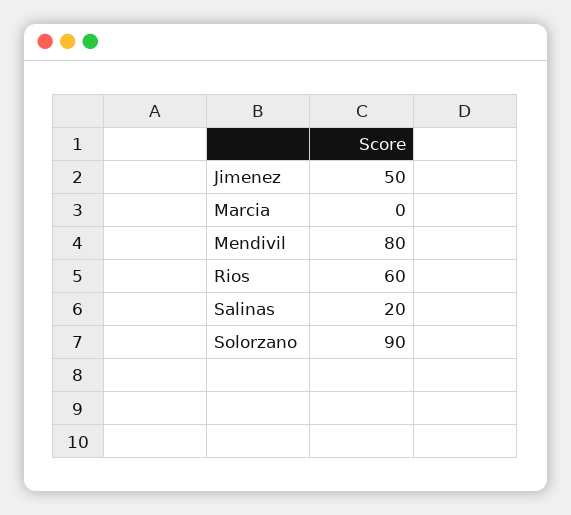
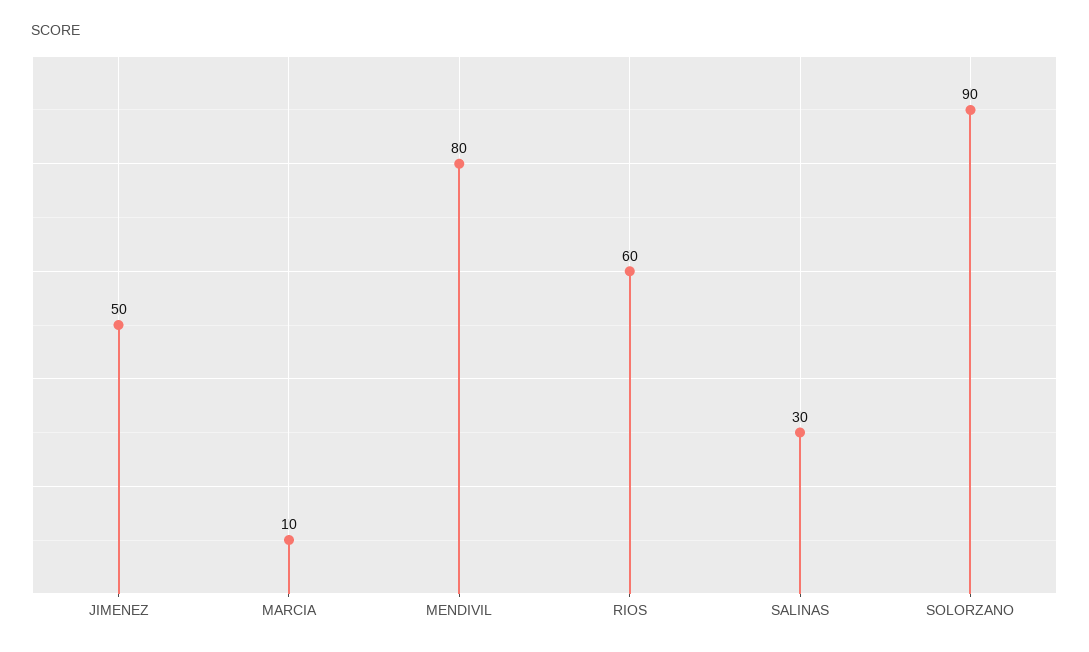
  {
    "Jimenez": 50,
-   "Marcia": 0,
+   "Marcia": 10,
    "Mendivil": 80,
    "Rios": 60,
-   "Salinas": 20,
+   "Salinas": 30,
    "Solorzano": 90
  }

